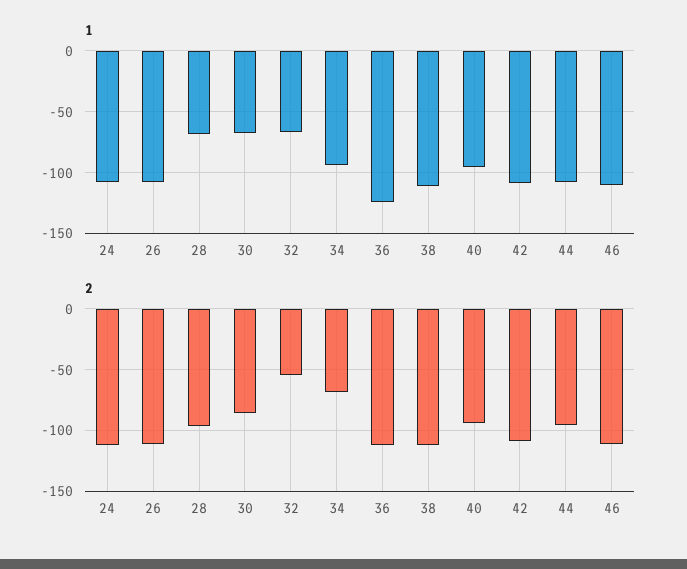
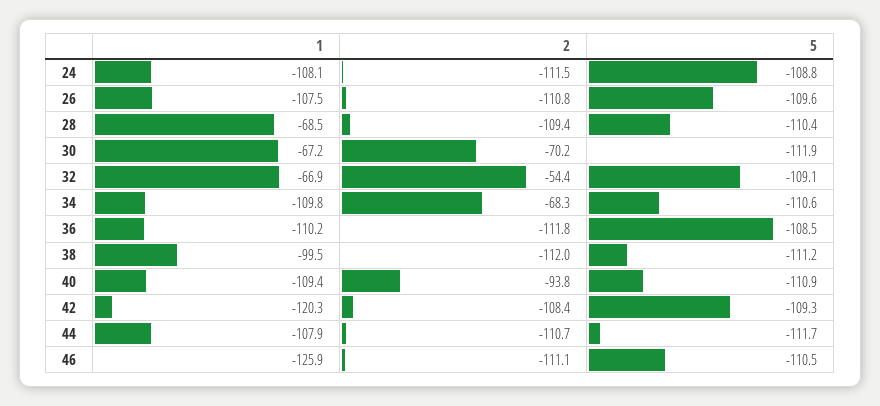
  {
    "1": {
      "24": -108.1,
      "26": -107.5,
      "28": -68.5,
      "30": -67.2,
      "32": -66.9,
-     "34": -95,
+     "34": -109.8,
-     "36": -125,
+     "36": -110.2,
-     "38": -110,
+     "38": -99.5,
-     "40": -95,
+     "40": -109.4,
-     "42": -110,
+     "42": -120.3,
      "44": -107.9,
-     "46": -110
+     "46": -125.9
    },
    "2": {
      "24": -111.5,
      "26": -110.8,
-     "28": -95,
+     "28": -109.4,
-     "30": -85,
+     "30": -70.2,
      "32": -54.4,
      "34": -68.3,
      "36": -111.8,
      "38": -112,
      "40": -93.8,
      "42": -108.4,
-     "44": -95,
+     "44": -110.7,
      "46": -111.1
-   }
+   },
+   "5": {
+     "24": -108.8,
+     "26": -109.6,
+     "28": -110.4,
+     "30": -111.9,
+     "32": -109.1,
+     "34": -110.6,
+     "36": -108.5,
+     "38": -111.2,
+     "40": -110.9,
+     "42": -109.3,
+     "44": -111.7,
+     "46": -110.5
+   }
  }

